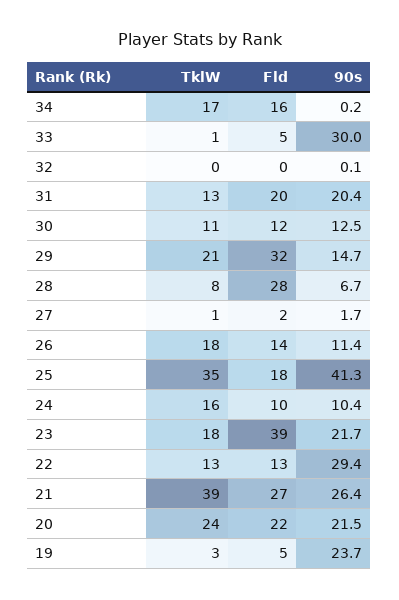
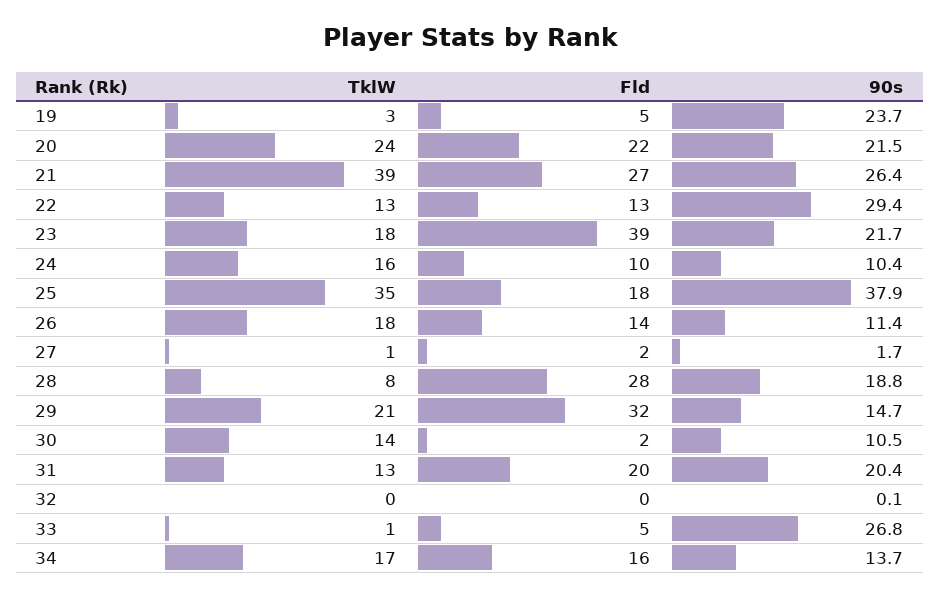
  {
    "TklW": {
      "34": 17,
      "33": 1,
      "32": 0,
      "31": 13,
-     "30": 11,
+     "30": 14,
      "29": 21,
      "28": 8,
      "27": 1,
      "26": 18,
      "25": 35,
      "24": 16,
      "23": 18,
      "22": 13,
      "21": 39,
      "20": 24,
      "19": 3
    },
    "Fld": {
      "34": 16,
      "33": 5,
      "32": 0,
      "31": 20,
-     "30": 12,
+     "30": 2,
      "29": 32,
      "28": 28,
      "27": 2,
      "26": 14,
      "25": 18,
      "24": 10,
      "23": 39,
      "22": 13,
      "21": 27,
      "20": 22,
      "19": 5
    },
    "90s": {
-     "34": 0.2,
+     "34": 13.7,
-     "33": 30,
+     "33": 26.8,
      "32": 0.1,
      "31": 20.4,
-     "30": 12.5,
+     "30": 10.5,
      "29": 14.7,
-     "28": 6.7,
+     "28": 18.8,
      "27": 1.7,
      "26": 11.4,
-     "25": 41.3,
+     "25": 37.9,
      "24": 10.4,
      "23": 21.7,
      "22": 29.4,
      "21": 26.4,
      "20": 21.5,
      "19": 23.7
    }
  }

